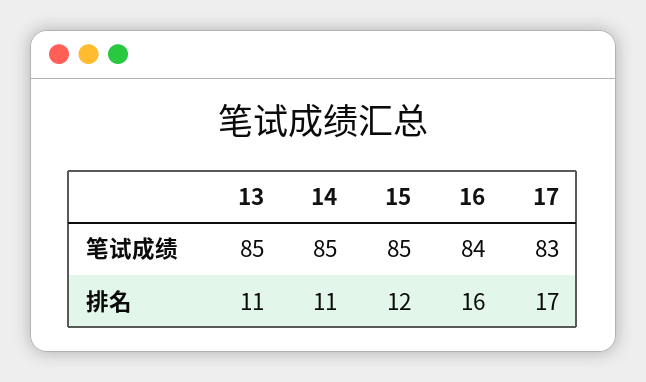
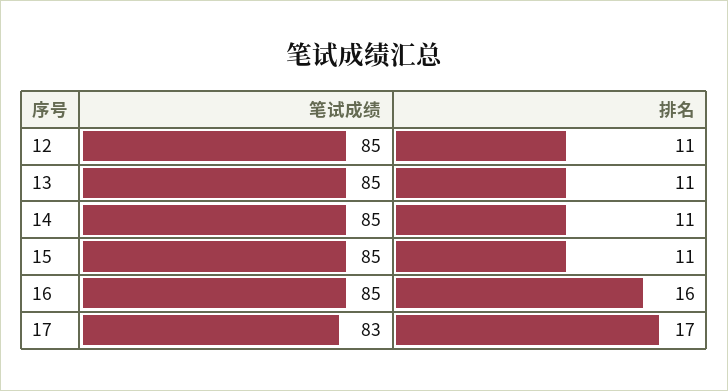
  {
    "13": {
      "笔试成绩": 85,
      "排名": 11
    },
    "14": {
      "笔试成绩": 85,
      "排名": 11
    },
    "15": {
      "笔试成绩": 85,
-     "排名": 12
+     "排名": 11
    },
    "16": {
-     "笔试成绩": 84,
+     "笔试成绩": 85,
      "排名": 16
    },
    "17": {
      "笔试成绩": 83,
      "排名": 17
-   }
+   },
+   "12": {
+     "笔试成绩": 85,
+     "排名": 11
+   }
  }

